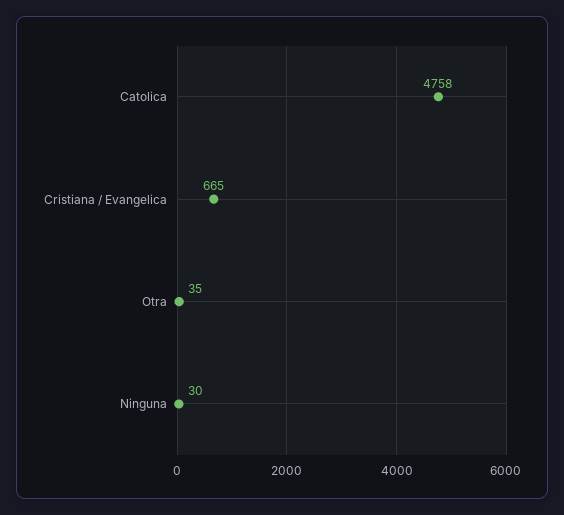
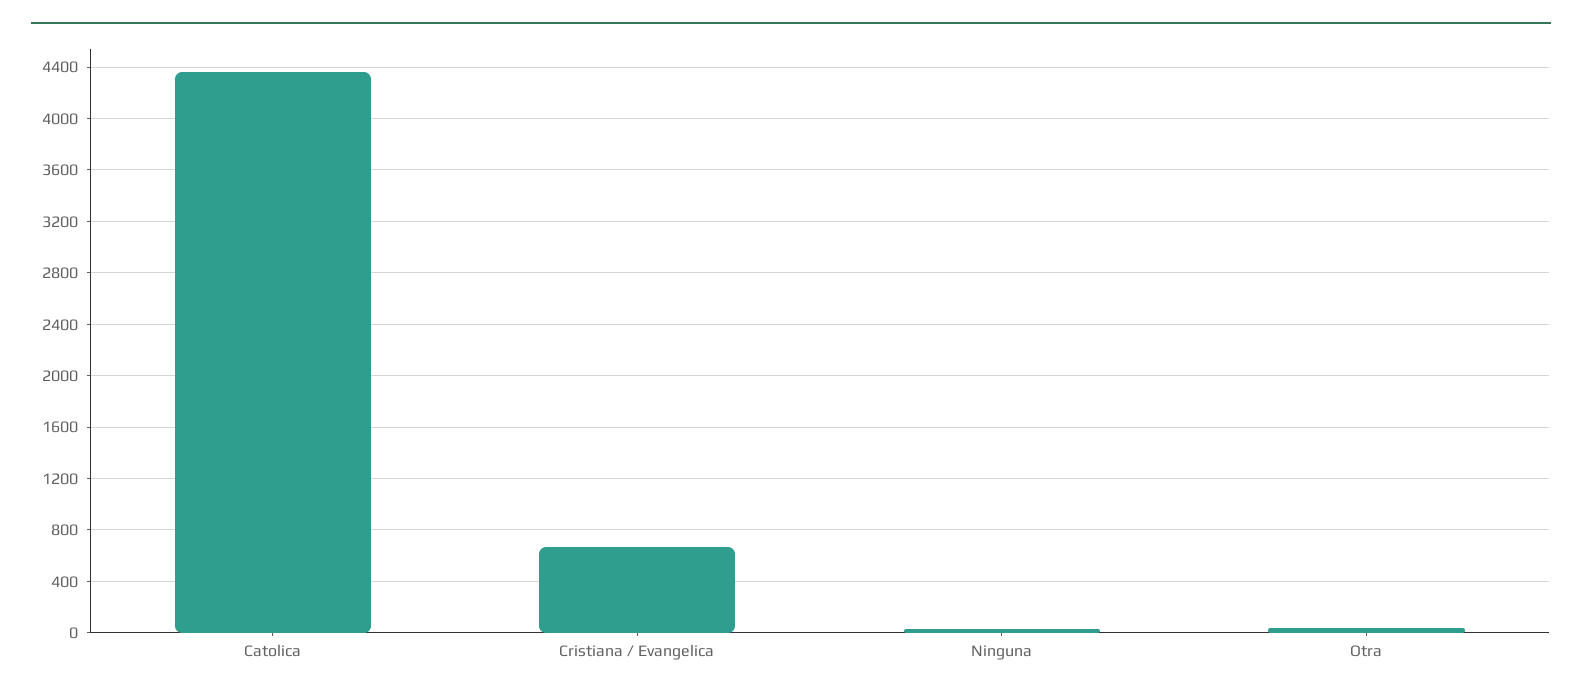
  {
-   "Catolica": 4758,
+   "Catolica": 4350,
    "Cristiana / Evangelica": 665,
    "Otra": 35,
    "Ninguna": 30
  }

